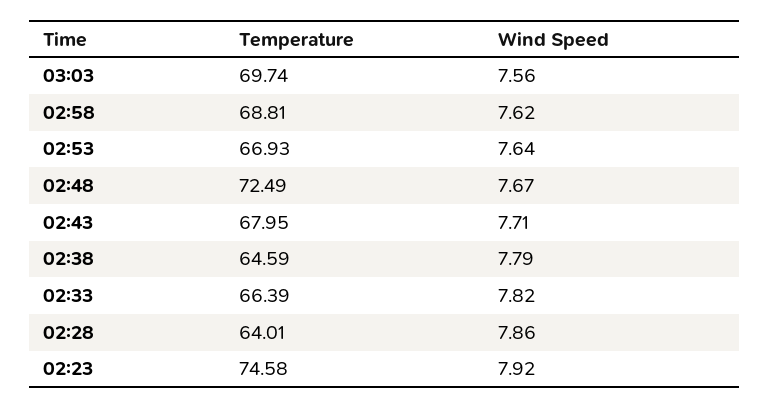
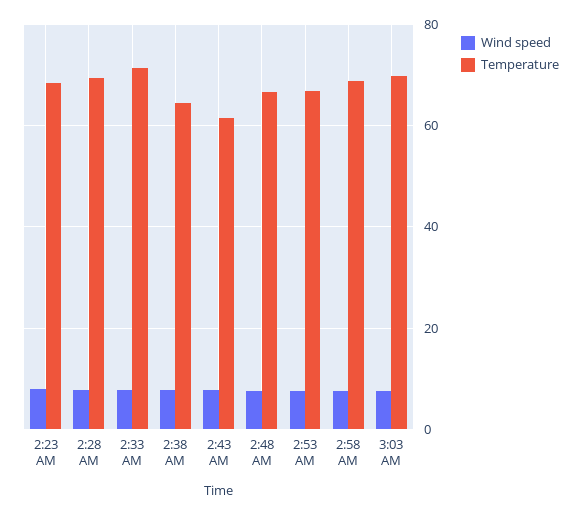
  {
    "Temperature": {
      "03:03": 69.74,
      "02:58": 68.81,
      "02:53": 66.93,
-     "02:48": 72.49,
+     "02:48": 66,
-     "02:43": 67.95,
+     "02:43": 62,
      "02:38": 64.59,
-     "02:33": 66.39,
+     "02:33": 72,
-     "02:28": 64.01,
+     "02:28": 70,
-     "02:23": 74.58
+     "02:23": 68
    },
    "Wind Speed": {
      "03:03": 7.56,
      "02:58": 7.62,
      "02:53": 7.64,
      "02:48": 7.67,
      "02:43": 7.71,
      "02:38": 7.79,
      "02:33": 7.82,
      "02:28": 7.86,
      "02:23": 7.92
    }
  }

